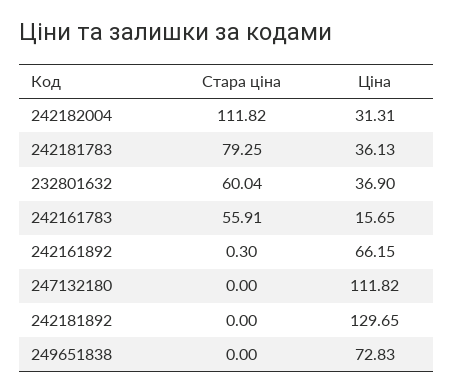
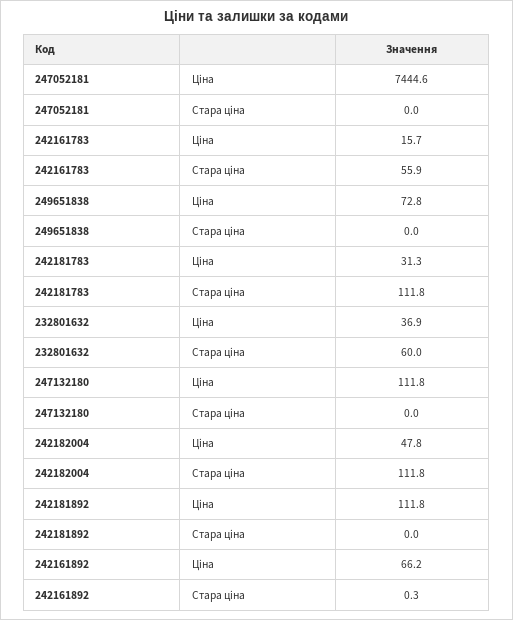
  {
    "Стара ціна": {
      "242182004": 111.82,
-     "242181783": 79.25,
+     "242181783": 111.8,
      "232801632": 60.04,
      "242161783": 55.91,
      "242161892": 0.3,
      "247132180": 0,
      "242181892": 0,
-     "249651838": 0
+     "249651838": 0,
+     "247052181": 0
    },
    "Ціна": {
-     "242182004": 31.31,
+     "242182004": 47.8,
-     "242181783": 36.13,
+     "242181783": 31.3,
      "232801632": 36.9,
      "242161783": 15.65,
      "242161892": 66.15,
      "247132180": 111.82,
-     "242181892": 129.65,
+     "242181892": 111.8,
-     "249651838": 72.83
+     "249651838": 72.83,
+     "247052181": 7444.6
    }
  }

